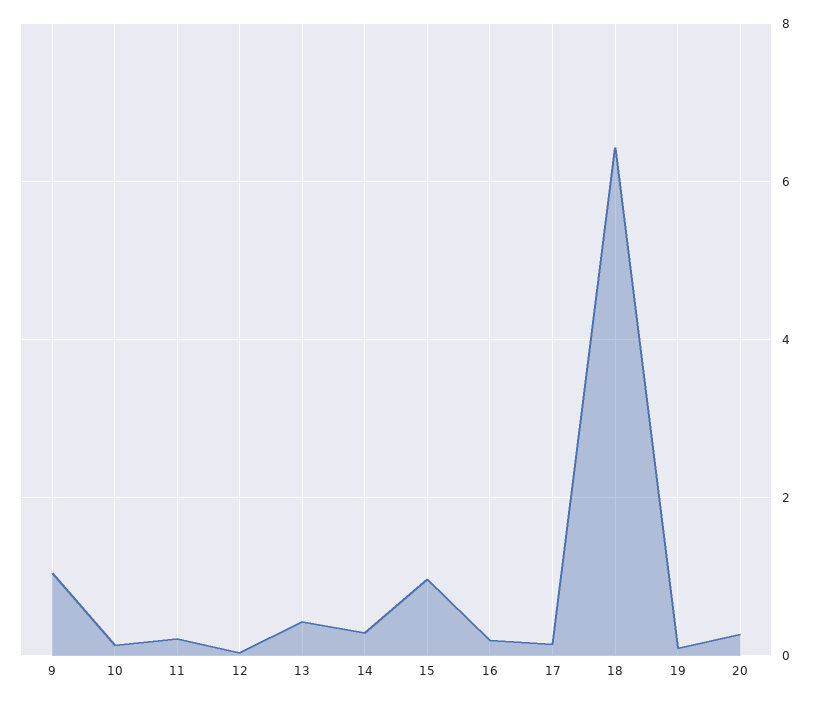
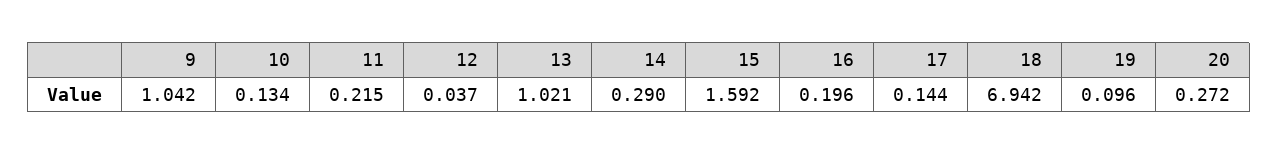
  {
    "9": 1.042,
    "10": 0.134,
    "11": 0.215,
    "12": 0.037,
-   "13": 0.4,
+   "13": 1.021,
    "14": 0.29,
-   "15": 1,
+   "15": 1.592,
    "16": 0.196,
    "17": 0.144,
-   "18": 6.4,
+   "18": 6.942,
    "19": 0.096,
    "20": 0.272
  }

